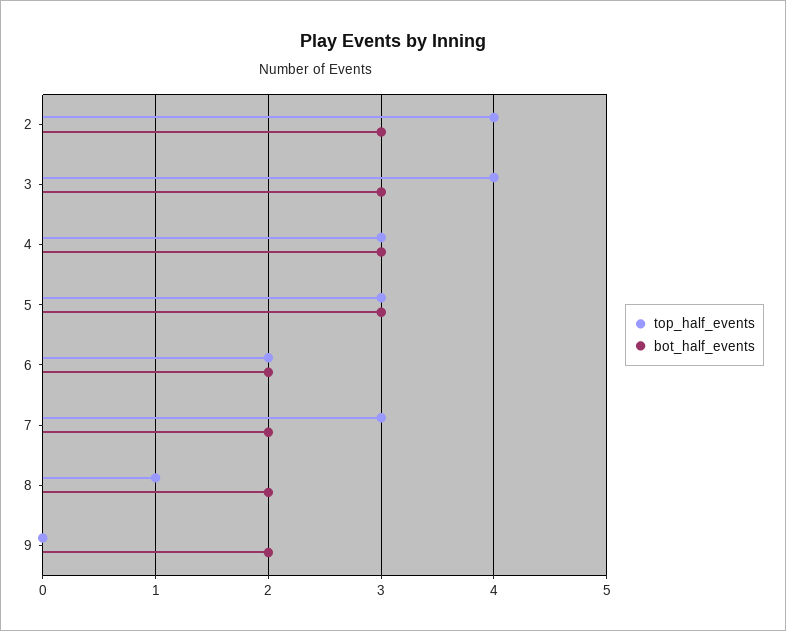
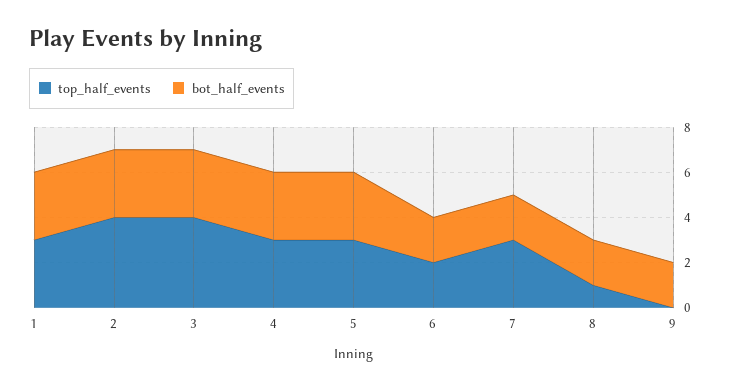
  {
    "top_half_events": {
      "2": 4,
      "3": 4,
      "4": 3,
      "5": 3,
      "6": 2,
      "7": 3,
      "8": 1,
-     "9": 0
+     "9": 0,
+     "1": 3
    },
    "bot_half_events": {
      "2": 3,
      "3": 3,
      "4": 3,
      "5": 3,
      "6": 2,
      "7": 2,
      "8": 2,
-     "9": 2
+     "9": 2,
+     "1": 3
    }
  }

